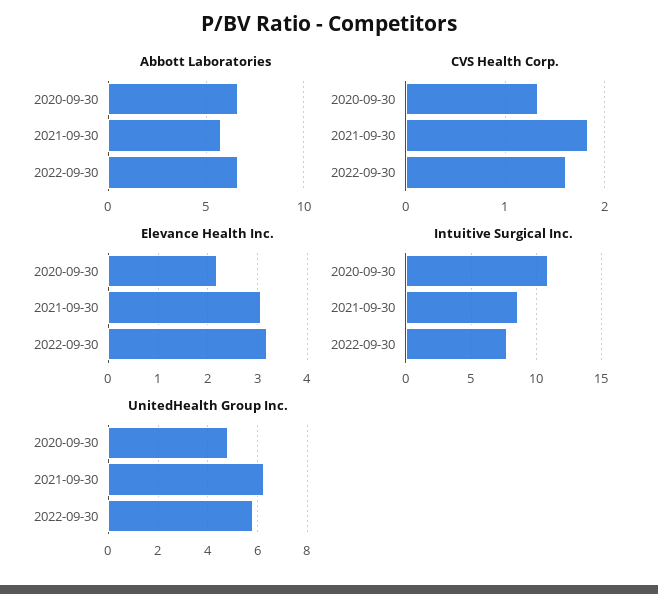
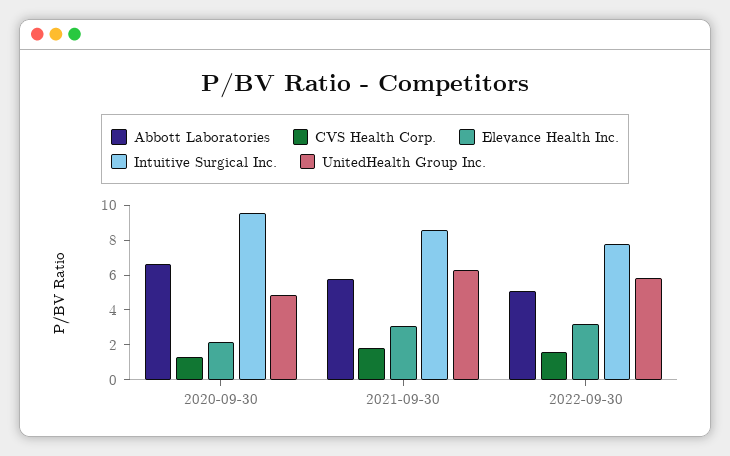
  {
    "Abbott Laboratories": {
      "2020-09-30": 6.5,
      "2021-09-30": 6,
-     "2022-09-30": 6.5
+     "2022-09-30": 5
    },
    "CVS Health Corp.": {
      "2020-09-30": 1.3,
      "2021-09-30": 1.8,
      "2022-09-30": 1.6
    },
    "Elevance Health Inc.": {
      "2020-09-30": 2.2,
      "2021-09-30": 3,
      "2022-09-30": 3.2
    },
    "Intuitive Surgical Inc.": {
-     "2020-09-30": 11,
+     "2020-09-30": 9.5,
      "2021-09-30": 8.5,
      "2022-09-30": 8
    },
    "UnitedHealth Group Inc.": {
      "2020-09-30": 4.75,
      "2021-09-30": 6.25,
      "2022-09-30": 5.75
    }
  }

